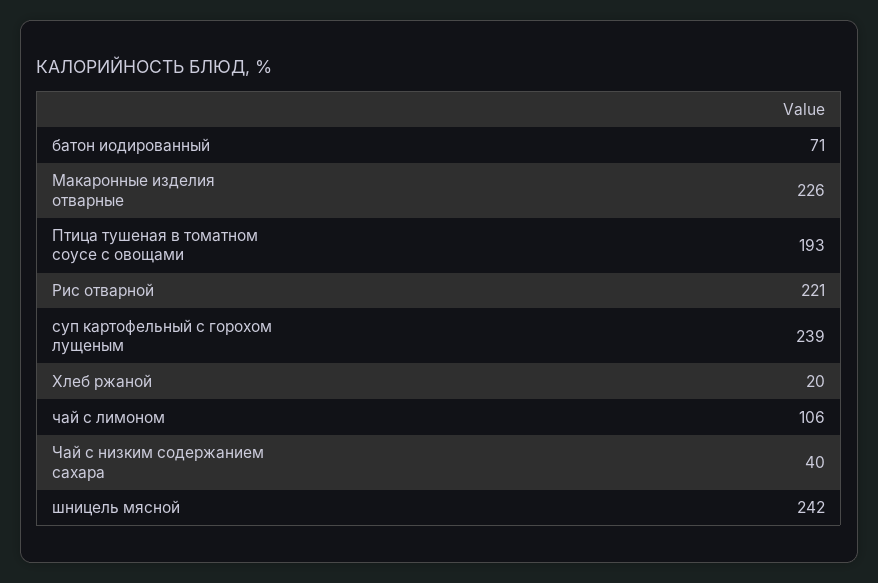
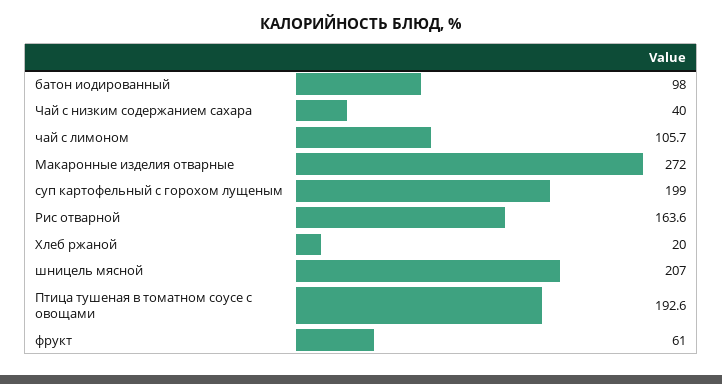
  {
-   "батон иодированный": 71,
+   "батон иодированный": 98,
-   "Макаронные изделия отварные": 226,
+   "Макаронные изделия отварные": 272,
    "Птица тушеная в томатном соусе с овощами": 192.6,
-   "Рис отварной": 221,
+   "Рис отварной": 163.6,
-   "суп картофельный с горохом лущеным": 239,
+   "суп картофельный с горохом лущеным": 199,
    "Хлеб ржаной": 20,
    "чай с лимоном": 105.7,
    "Чай с низким содержанием сахара": 40,
-   "шницель мясной": 242
+   "шницель мясной": 207,
+   "фрукт": 61
  }

